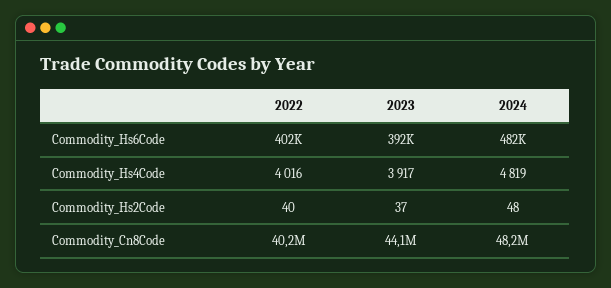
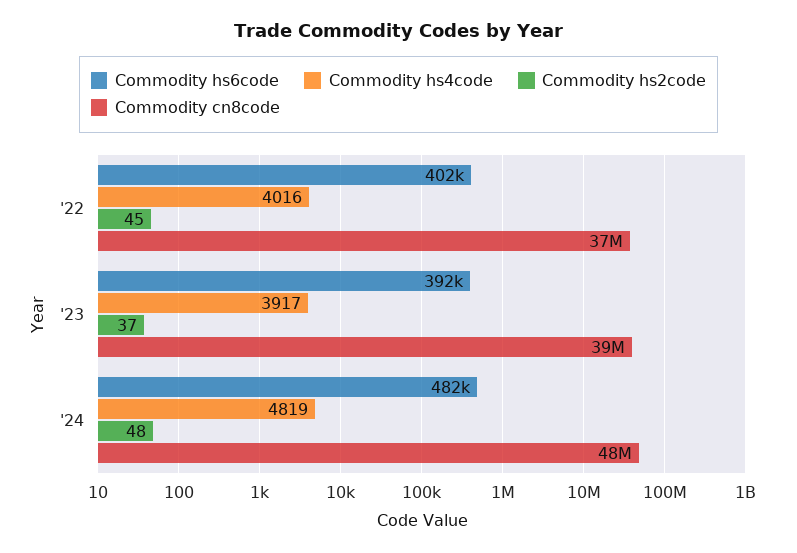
  {
    "Commodity_Hs6Code": {
      "2022": 402000,
      "2023": 392000,
      "2024": 482000
    },
    "Commodity_Hs4Code": {
      "2022": 4016,
      "2023": 3917,
      "2024": 4819
    },
    "Commodity_Hs2Code": {
-     "2022": 40,
+     "2022": 45,
      "2023": 37,
      "2024": 48
    },
    "Commodity_Cn8Code": {
-     "2022": 40200000,
+     "2022": 37000000,
-     "2023": 44100000,
+     "2023": 39000000,
      "2024": 48200000
    }
  }

